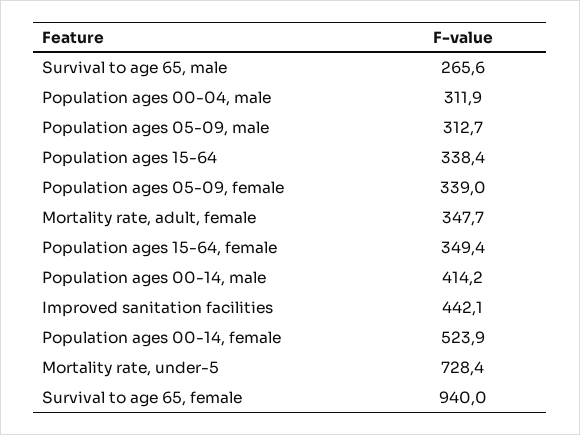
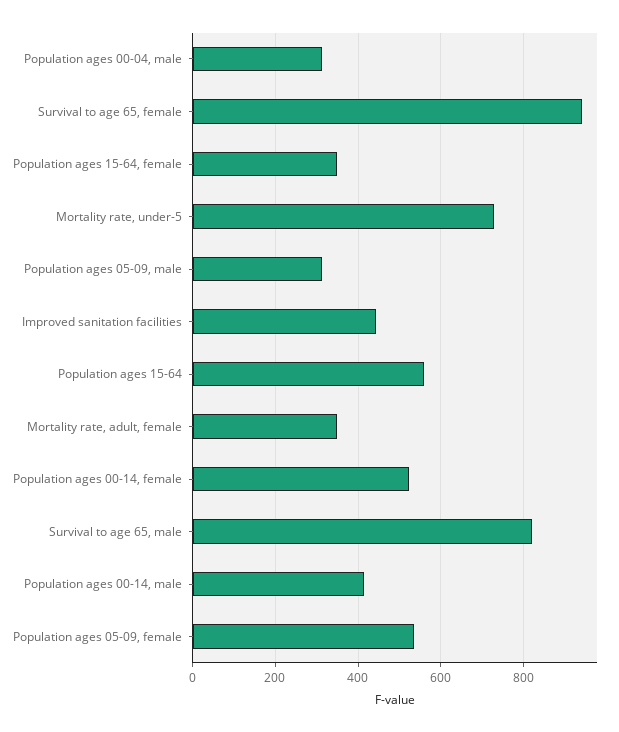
  {
-   "Survival to age 65, male": 265.6,
+   "Survival to age 65, male": 820,
    "Population ages 00-04, male": 311.9,
    "Population ages 05-09, male": 312.7,
-   "Population ages 15-64": 338.4,
+   "Population ages 15-64": 560,
-   "Population ages 05-09, female": 339,
+   "Population ages 05-09, female": 540,
    "Mortality rate, adult, female": 347.7,
    "Population ages 15-64, female": 349.4,
    "Population ages 00-14, male": 414.2,
    "Improved sanitation facilities": 442.1,
    "Population ages 00-14, female": 523.9,
    "Mortality rate, under-5": 728.4,
    "Survival to age 65, female": 940
  }

